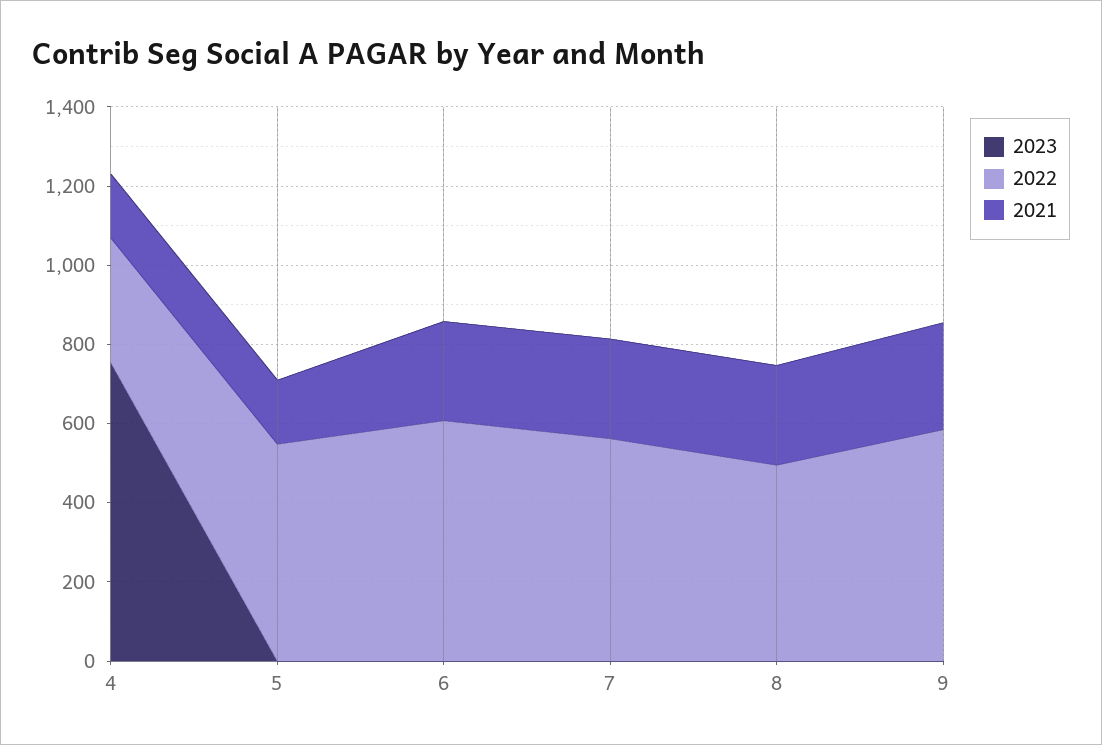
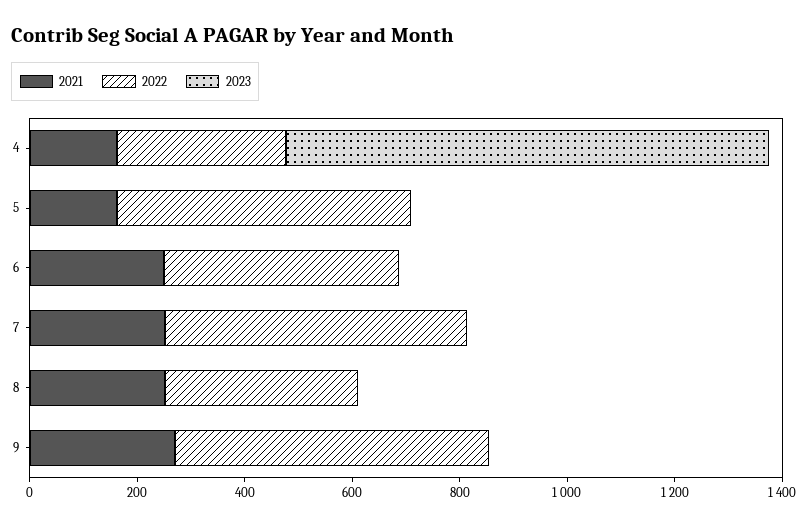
  {
    "2023": {
-     "4": 750,
+     "4": 900,
      "5": 0,
      "6": 0,
      "7": 0,
      "8": 0,
      "9": 0
    },
    "2022": {
      "4": 300,
      "5": 550,
-     "6": 600,
+     "6": 450,
      "7": 550,
-     "8": 500,
+     "8": 350,
      "9": 600
    },
    "2021": {
      "4": 150,
      "5": 150,
      "6": 250,
      "7": 250,
      "8": 250,
      "9": 250
    }
  }

